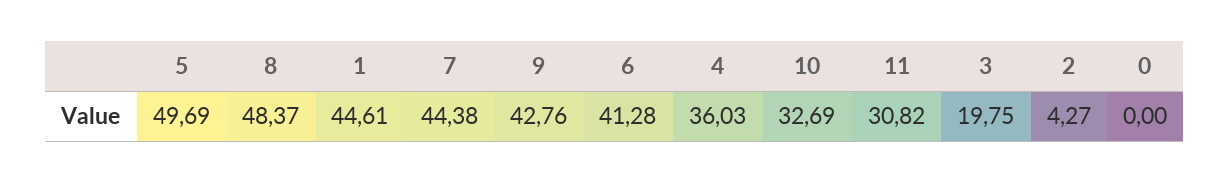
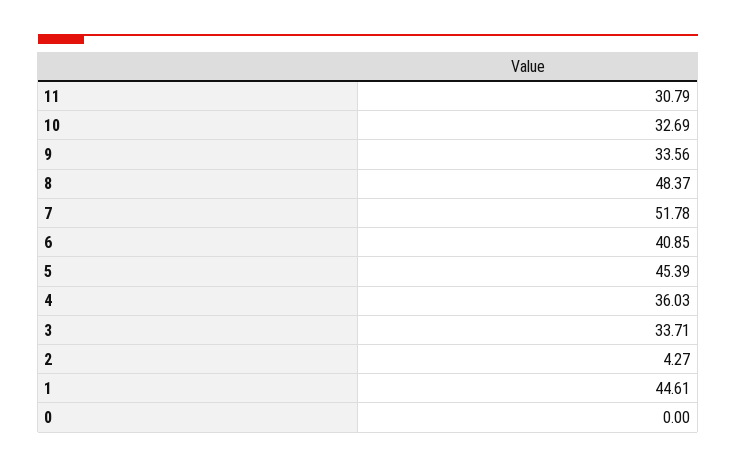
  {
-   "5": 49.69,
+   "5": 45.39,
    "8": 48.37,
    "1": 44.61,
-   "7": 44.38,
+   "7": 51.78,
-   "9": 42.76,
+   "9": 33.56,
-   "6": 41.28,
+   "6": 40.85,
    "4": 36.03,
    "10": 32.69,
-   "11": 30.82,
+   "11": 30.79,
-   "3": 19.75,
+   "3": 33.71,
    "2": 4.27,
    "0": 0
  }

